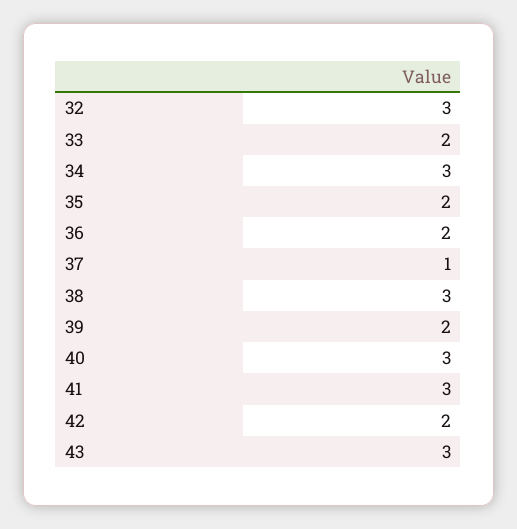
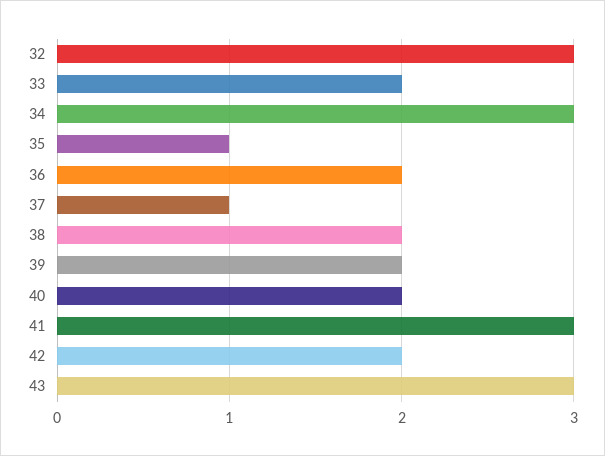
  {
    "32": 3,
    "33": 2,
    "34": 3,
-   "35": 2,
+   "35": 1,
    "36": 2,
    "37": 1,
-   "38": 3,
+   "38": 2,
    "39": 2,
-   "40": 3,
+   "40": 2,
    "41": 3,
    "42": 2,
    "43": 3
  }

